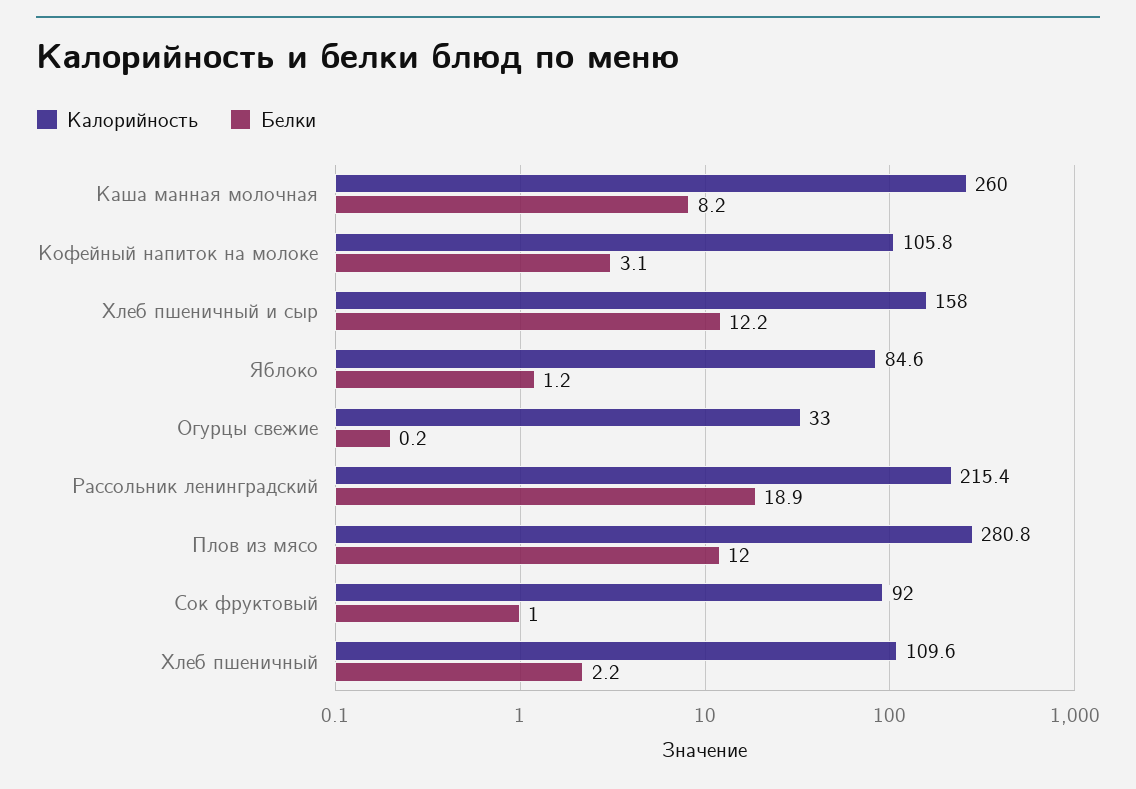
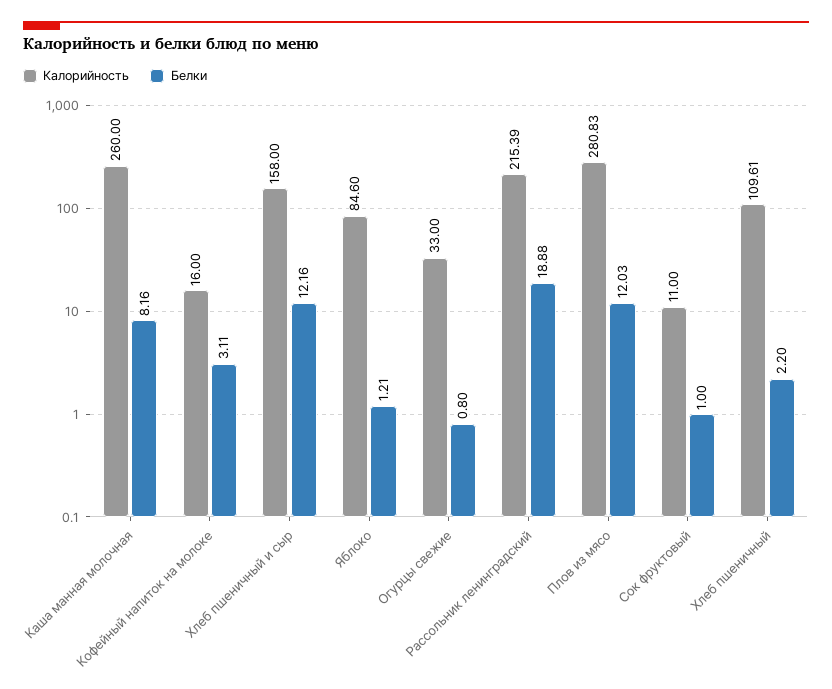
  {
    "Калорийность": {
      "Каша манная молочная": 260,
-     "Кофейный напиток на молоке": 105.8,
+     "Кофейный напиток на молоке": 16,
      "Хлеб пшеничный и сыр": 158,
      "Яблоко": 84.6,
      "Огурцы свежие": 33,
      "Рассольник ленинградский": 215.39,
      "Плов из мясо": 280.83,
-     "Сок фруктовый": 92,
+     "Сок фруктовый": 11,
      "Хлеб пшеничный": 109.61
    },
    "Белки": {
      "Каша манная молочная": 8.16,
      "Кофейный напиток на молоке": 3.11,
      "Хлеб пшеничный и сыр": 12.16,
      "Яблоко": 1.21,
-     "Огурцы свежие": 0.2,
+     "Огурцы свежие": 0.8,
      "Рассольник ленинградский": 18.88,
      "Плов из мясо": 12.03,
      "Сок фруктовый": 1,
      "Хлеб пшеничный": 2.2
    }
  }

